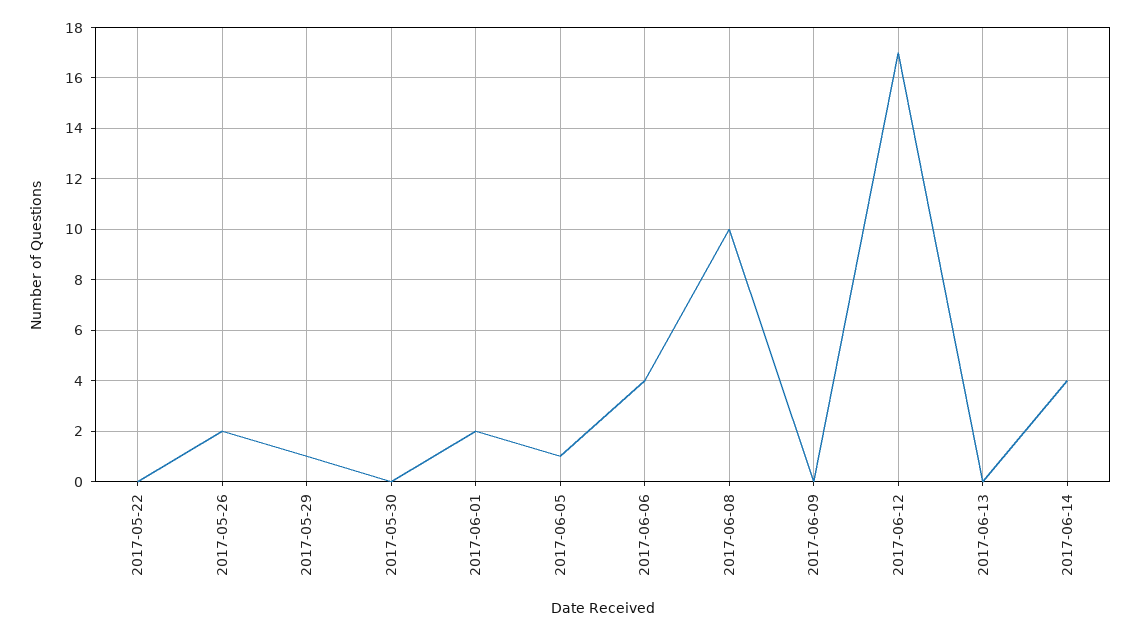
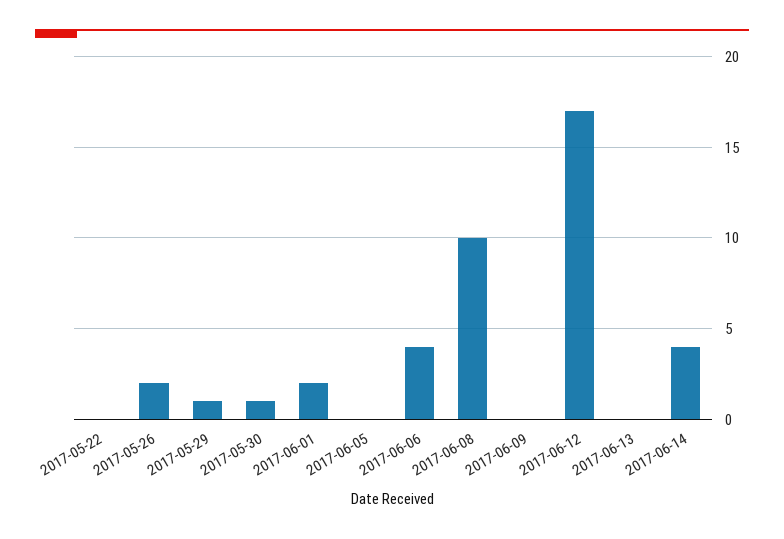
  {
    "2017-05-22": 0,
    "2017-05-26": 2,
    "2017-05-29": 1,
-   "2017-05-30": 0,
+   "2017-05-30": 1,
    "2017-06-01": 2,
-   "2017-06-05": 1,
+   "2017-06-05": 0,
    "2017-06-06": 4,
    "2017-06-08": 10,
    "2017-06-09": 0,
    "2017-06-12": 17,
    "2017-06-13": 0,
    "2017-06-14": 4
  }

